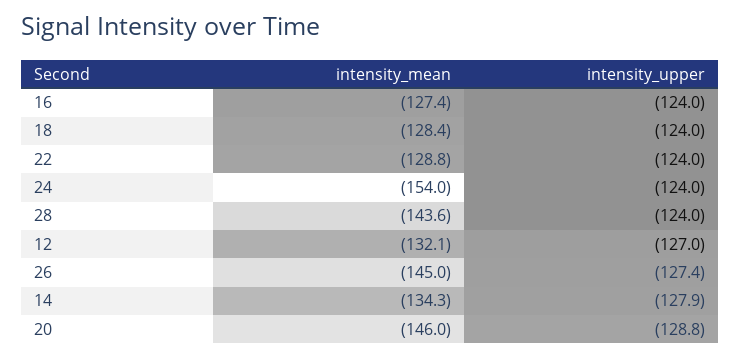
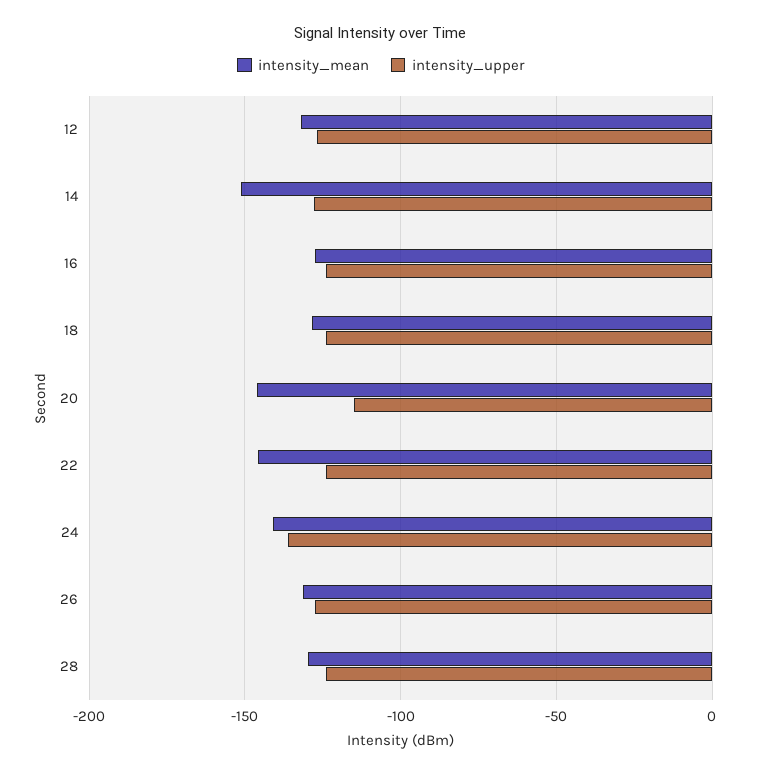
  {
    "intensity_mean": {
      "16": -127.4,
      "18": -128.4,
-     "22": -128.8,
+     "22": -145,
-     "24": -154,
+     "24": -140,
-     "28": -143.6,
+     "28": -130,
      "12": -132.1,
-     "26": -145,
+     "26": -130,
-     "14": -134.3,
+     "14": -150,
      "20": -146
    },
    "intensity_upper": {
      "16": -124,
      "18": -124,
      "22": -124,
-     "24": -124,
+     "24": -135,
      "28": -124,
      "12": -127,
      "26": -127.4,
      "14": -127.9,
-     "20": -128.8
+     "20": -115
    }
  }

